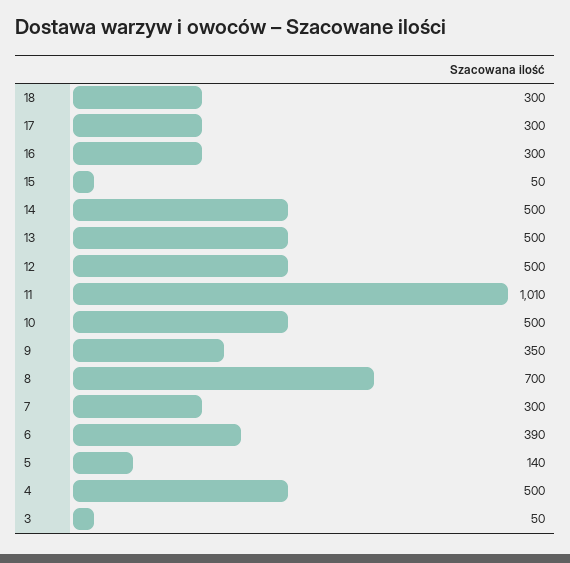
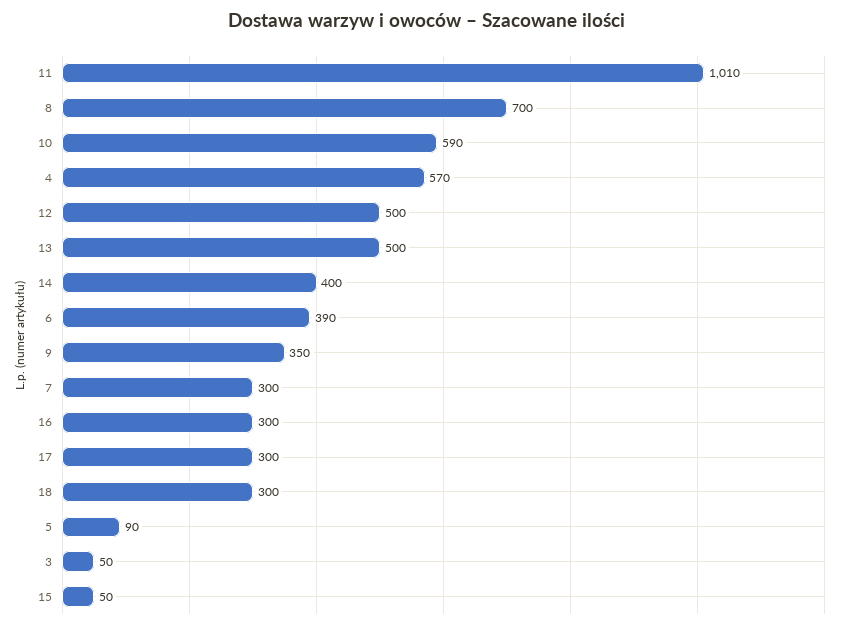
  {
    "18": 300,
    "17": 300,
    "16": 300,
    "15": 50,
-   "14": 500,
+   "14": 400,
    "13": 500,
    "12": 500,
    "11": 1010,
-   "10": 500,
+   "10": 590,
    "9": 350,
    "8": 700,
    "7": 300,
    "6": 390,
-   "5": 140,
+   "5": 90,
-   "4": 500,
+   "4": 570,
    "3": 50
  }

